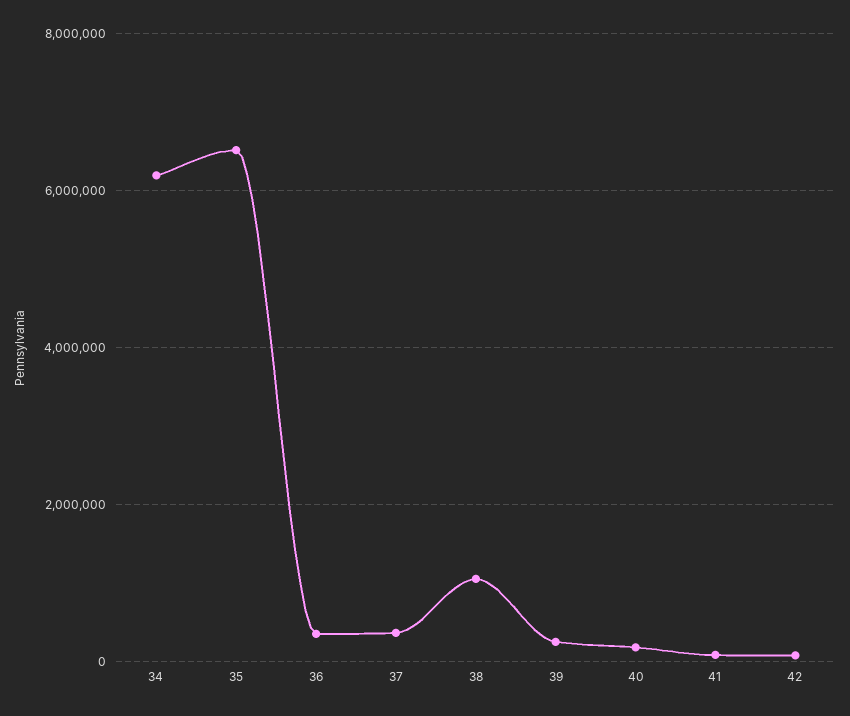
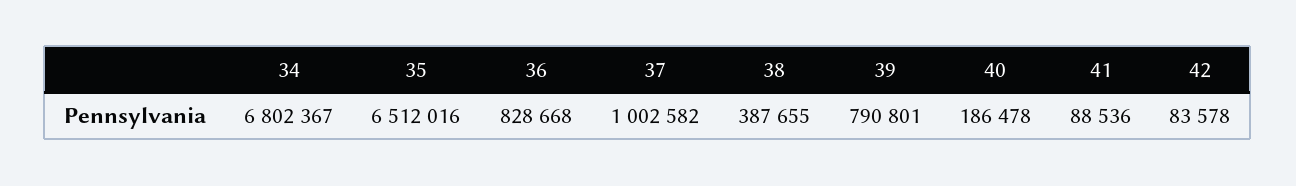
  {
-   "34": 6200000,
+   "34": 6802367,
    "35": 6512016,
-   "36": 400000,
+   "36": 828668,
-   "37": 400000,
+   "37": 1002582,
-   "38": 1000000,
+   "38": 387655,
-   "39": 200000,
+   "39": 790801,
    "40": 186478,
    "41": 88536,
    "42": 83578
  }

